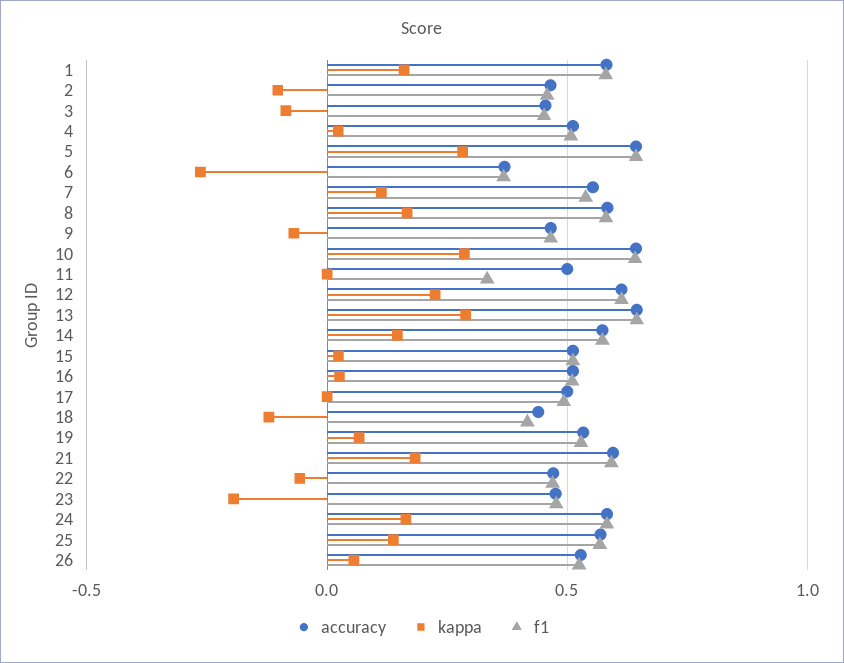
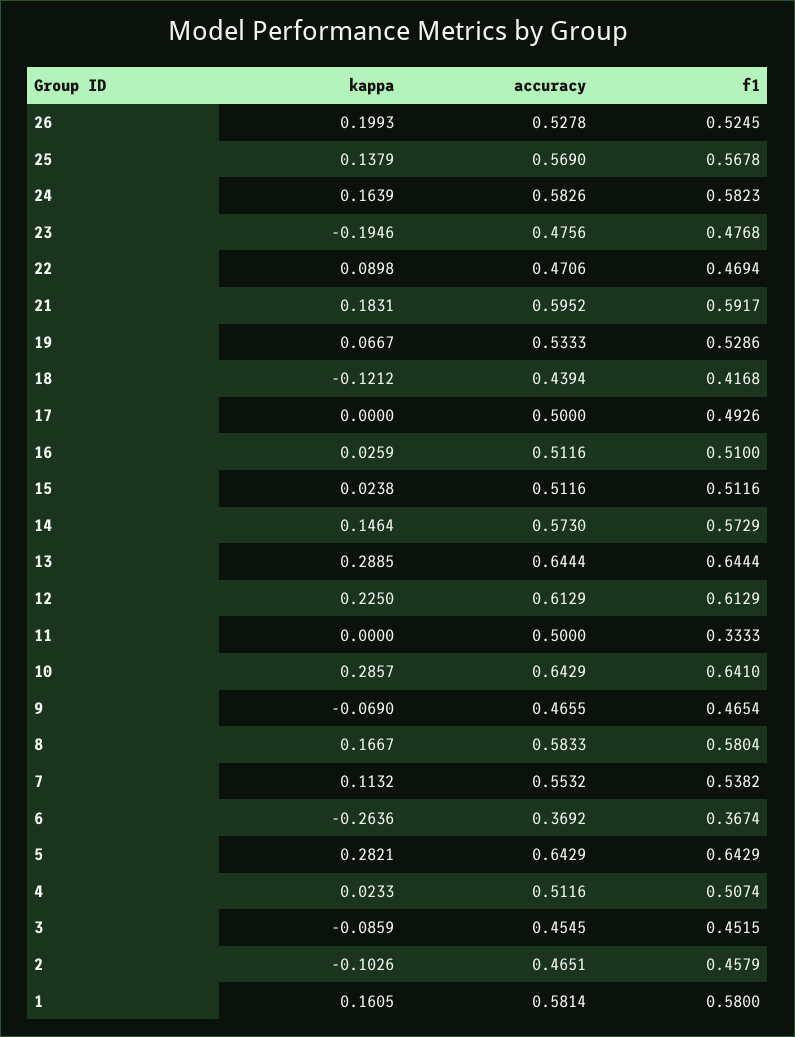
  {
    "accuracy": {
      "1": 0.5814,
      "2": 0.4651,
      "3": 0.4545,
      "4": 0.5116,
      "5": 0.6429,
      "6": 0.3692,
      "7": 0.5532,
      "8": 0.5833,
      "9": 0.4655,
      "10": 0.6429,
      "11": 0.5,
      "12": 0.6129,
      "13": 0.6444,
      "14": 0.573,
      "15": 0.5116,
      "16": 0.5116,
      "17": 0.5,
      "18": 0.4394,
      "19": 0.5333,
      "21": 0.5952,
      "22": 0.4706,
      "23": 0.4756,
      "24": 0.5826,
      "25": 0.569,
      "26": 0.5278
    },
    "kappa": {
      "1": 0.1605,
      "2": -0.1026,
      "3": -0.0859,
      "4": 0.0233,
      "5": 0.2821,
      "6": -0.2636,
      "7": 0.1132,
      "8": 0.1667,
      "9": -0.069,
      "10": 0.2857,
      "11": 0,
      "12": 0.225,
      "13": 0.2885,
      "14": 0.1464,
      "15": 0.0238,
      "16": 0.0259,
      "17": 0,
      "18": -0.1212,
      "19": 0.0667,
      "21": 0.1831,
-     "22": -0.05,
+     "22": 0.0898,
      "23": -0.1946,
      "24": 0.1639,
      "25": 0.1379,
-     "26": 0.05
+     "26": 0.1993
    },
    "f1": {
      "1": 0.58,
      "2": 0.4579,
      "3": 0.4515,
      "4": 0.5074,
      "5": 0.6429,
      "6": 0.3674,
      "7": 0.5382,
      "8": 0.5804,
      "9": 0.4654,
      "10": 0.641,
      "11": 0.3333,
      "12": 0.6129,
      "13": 0.6444,
      "14": 0.5729,
      "15": 0.5116,
      "16": 0.51,
      "17": 0.4926,
      "18": 0.4168,
      "19": 0.5286,
      "21": 0.5917,
      "22": 0.4694,
      "23": 0.4768,
      "24": 0.5823,
      "25": 0.5678,
      "26": 0.5245
    }
  }

